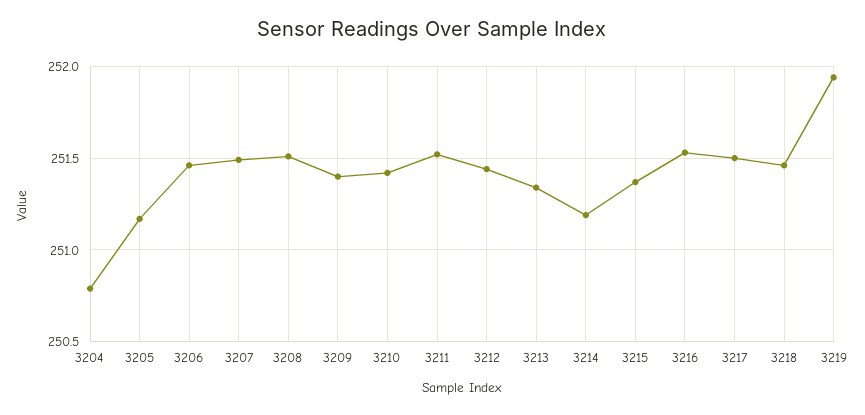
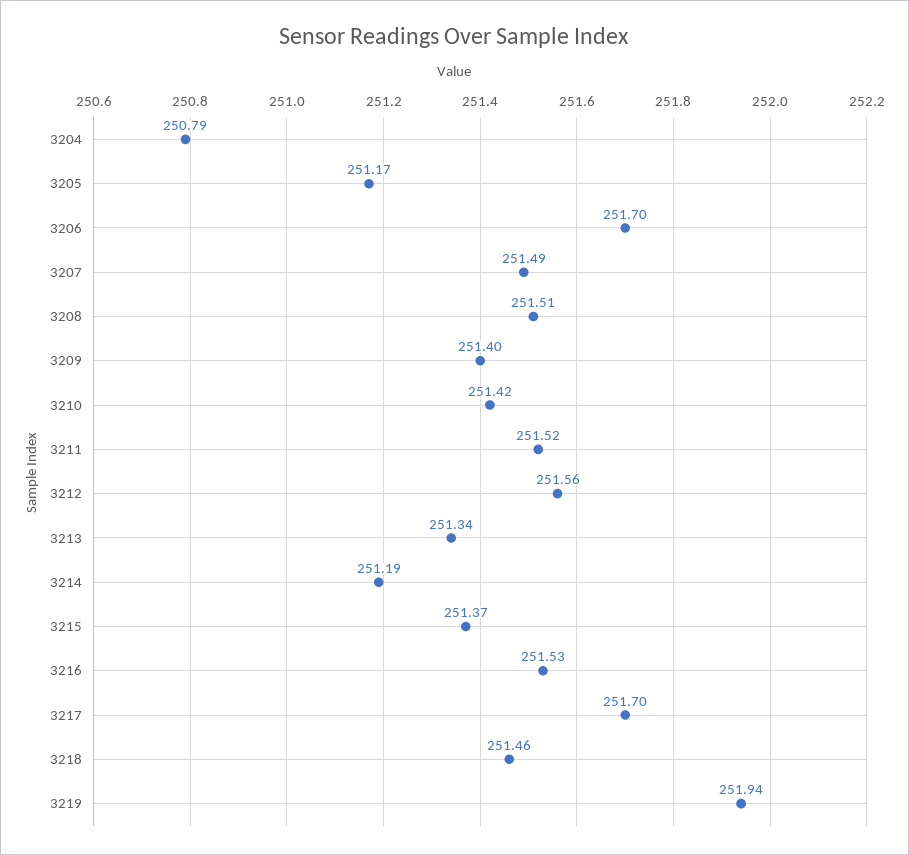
  {
    "3204": 250.79,
    "3205": 251.17,
-   "3206": 251.45,
+   "3206": 251.7,
    "3207": 251.49,
    "3208": 251.51,
    "3209": 251.4,
    "3210": 251.42,
    "3211": 251.52,
-   "3212": 251.45,
+   "3212": 251.56,
    "3213": 251.34,
    "3214": 251.19,
    "3215": 251.37,
    "3216": 251.53,
-   "3217": 251.5,
+   "3217": 251.7,
    "3218": 251.46,
    "3219": 251.94
  }

